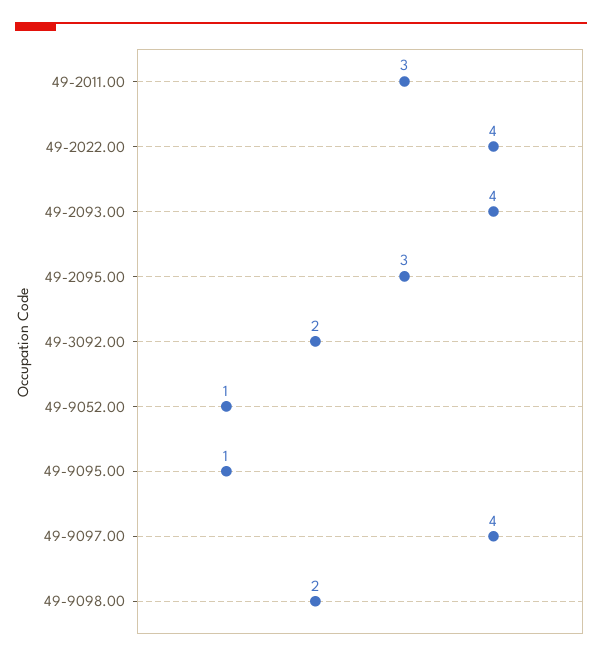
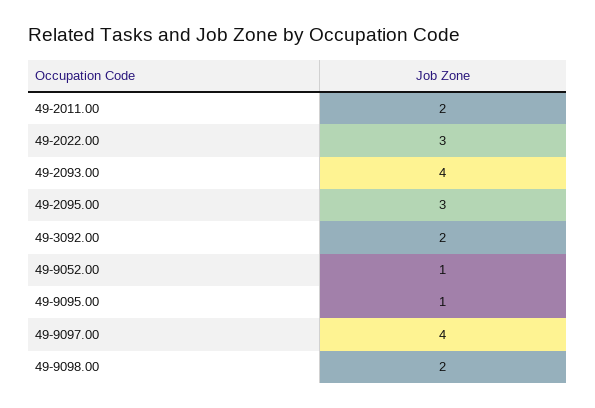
  {
-   "49-2011.00": 3,
+   "49-2011.00": 2,
-   "49-2022.00": 4,
+   "49-2022.00": 3,
    "49-2093.00": 4,
    "49-2095.00": 3,
    "49-3092.00": 2,
    "49-9052.00": 1,
    "49-9095.00": 1,
    "49-9097.00": 4,
    "49-9098.00": 2
  }

